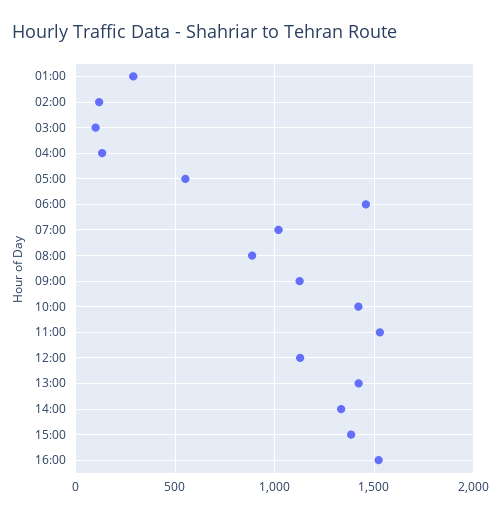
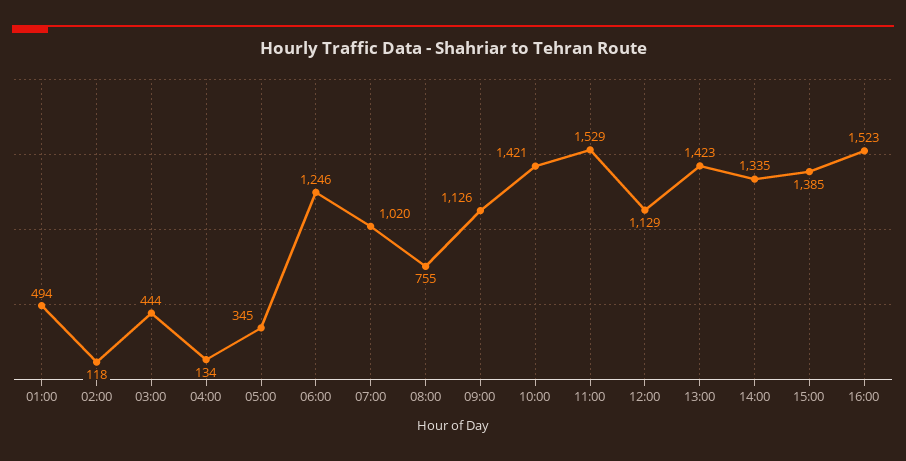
  {
-   "01:00": 300,
+   "01:00": 494,
    "02:00": 118,
-   "03:00": 100,
+   "03:00": 444,
    "04:00": 134,
-   "05:00": 550,
+   "05:00": 345,
-   "06:00": 1450,
+   "06:00": 1246,
    "07:00": 1020,
-   "08:00": 900,
+   "08:00": 755,
    "09:00": 1126,
    "10:00": 1421,
    "11:00": 1529,
    "12:00": 1129,
    "13:00": 1423,
    "14:00": 1335,
    "15:00": 1385,
    "16:00": 1523
  }

